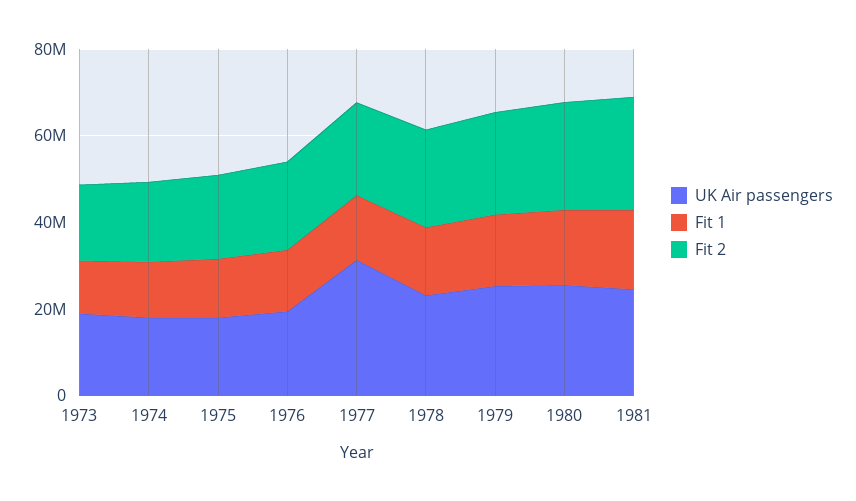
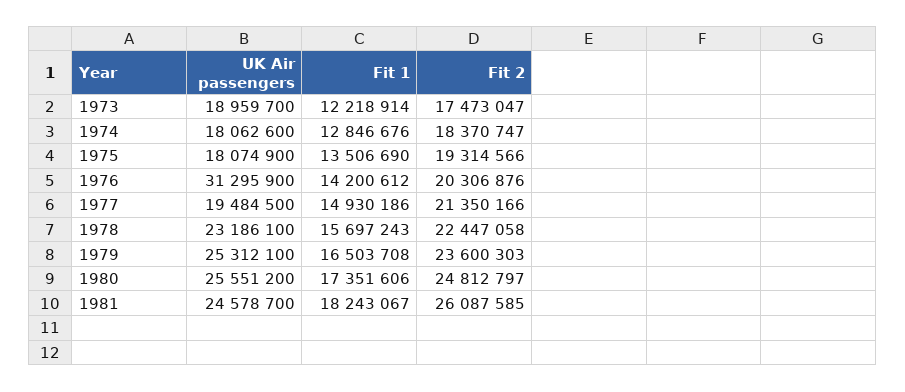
  {
    "UK Air passengers": {
      "1973": 18959700,
      "1974": 18062600,
      "1975": 18074900,
-     "1976": 20000000,
+     "1976": 31295900,
-     "1977": 30000000,
+     "1977": 19484500,
      "1978": 23186100,
      "1979": 25312100,
      "1980": 25551200,
      "1981": 24578700
    },
    "Fit 1": {
      "1973": 12218914,
      "1974": 12846676,
      "1975": 13506690,
      "1976": 14200612,
      "1977": 14930186,
      "1978": 15697243,
      "1979": 16503708,
      "1980": 17351606,
      "1981": 18243067
    },
    "Fit 2": {
      "1973": 17473047,
      "1974": 18370747,
      "1975": 19314566,
      "1976": 20306876,
      "1977": 21350166,
      "1978": 22447058,
      "1979": 23600303,
      "1980": 24812797,
      "1981": 26087585
    }
  }

